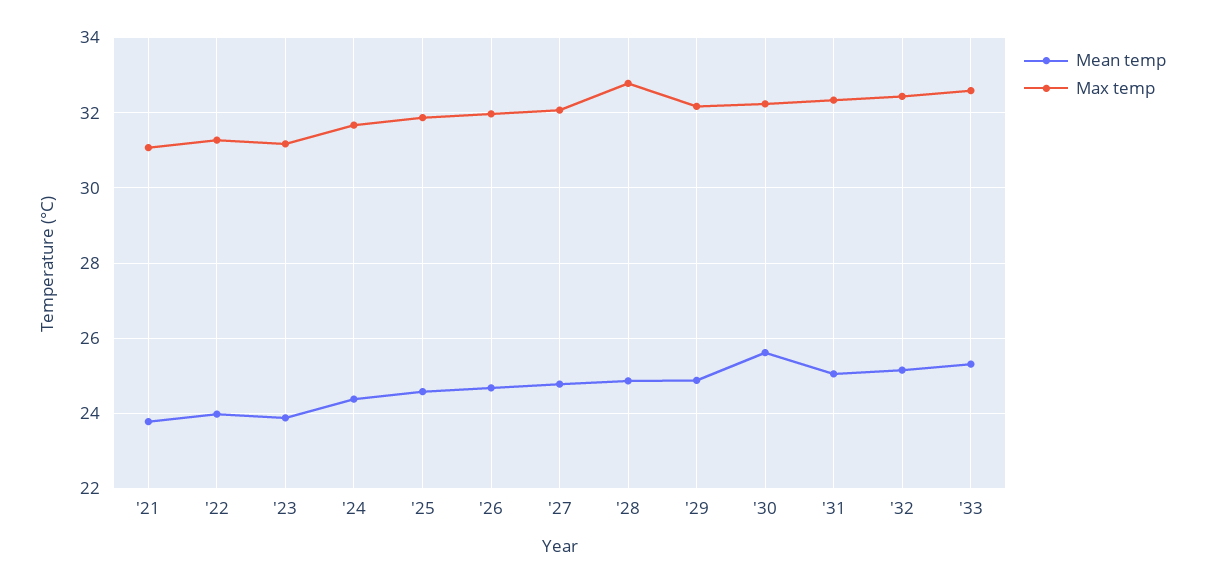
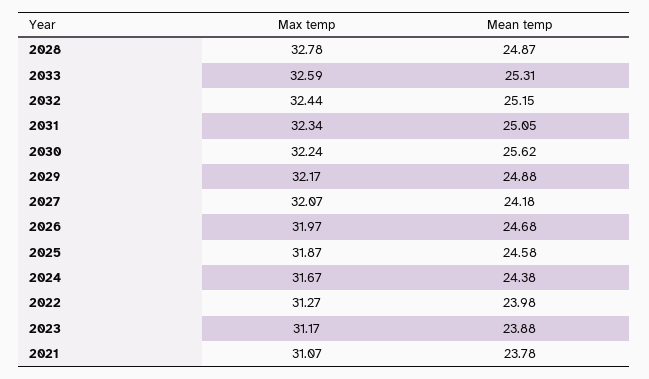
  {
    "Mean temp": {
      "'21": 23.78,
      "'22": 23.98,
      "'23": 23.88,
      "'24": 24.38,
      "'25": 24.58,
      "'26": 24.68,
-     "'27": 24.8,
+     "'27": 24.18,
      "'28": 24.87,
      "'29": 24.88,
      "'30": 25.62,
      "'31": 25.05,
      "'32": 25.15,
      "'33": 25.31
    },
    "Max temp": {
      "'21": 31.07,
      "'22": 31.27,
      "'23": 31.17,
      "'24": 31.67,
      "'25": 31.87,
      "'26": 31.97,
      "'27": 32.07,
      "'28": 32.78,
      "'29": 32.17,
      "'30": 32.24,
      "'31": 32.34,
      "'32": 32.44,
      "'33": 32.59
    }
  }

